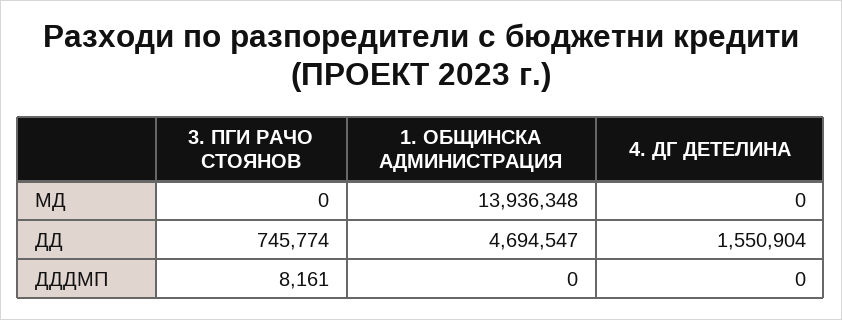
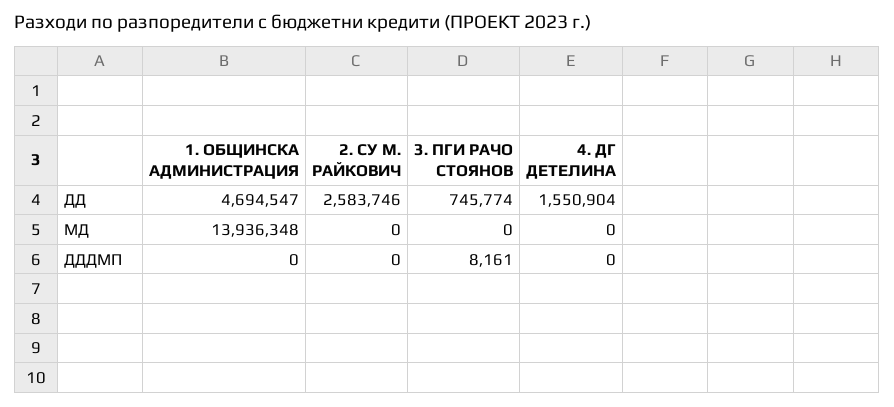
  {
    "3. ПГИ РАЧО СТОЯНОВ": {
      "МД": 0,
      "ДД": 745774,
      "ДДДМП": 8161
    },
    "1. ОБЩИНСКА АДМИНИСТРАЦИЯ": {
      "МД": 13936348,
      "ДД": 4694547,
      "ДДДМП": 0
    },
    "4. ДГ ДЕТЕЛИНА": {
      "МД": 0,
      "ДД": 1550904,
      "ДДДМП": 0
-   }
+   },
+   "2. СУ М. РАЙКОВИЧ": {
+     "ДД": 2583746,
+     "МД": 0,
+     "ДДДМП": 0
+   }
  }

